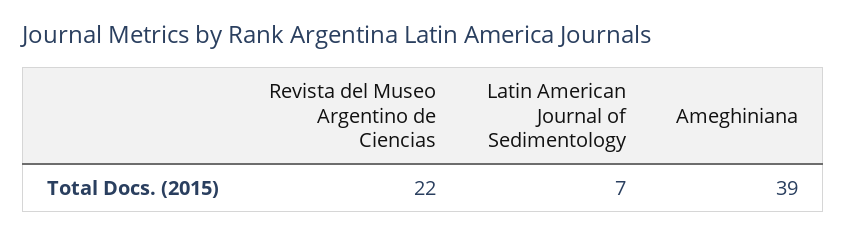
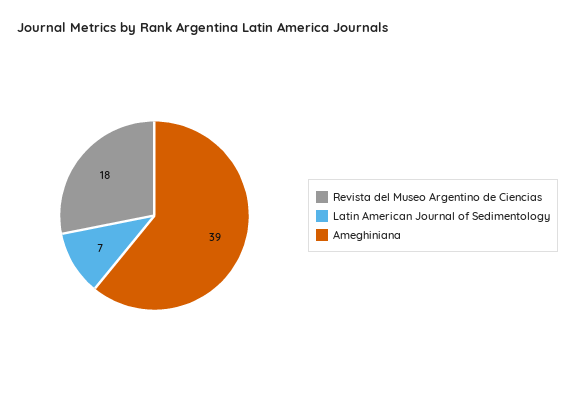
  {
-   "Revista del Museo Argentino de Ciencias": 22,
+   "Revista del Museo Argentino de Ciencias": 18,
    "Latin American Journal of Sedimentology": 7,
    "Ameghiniana": 39
  }

